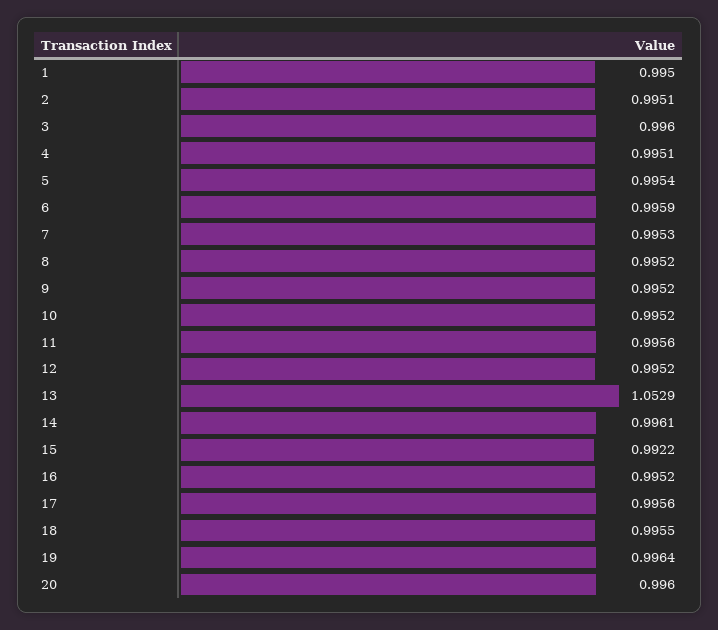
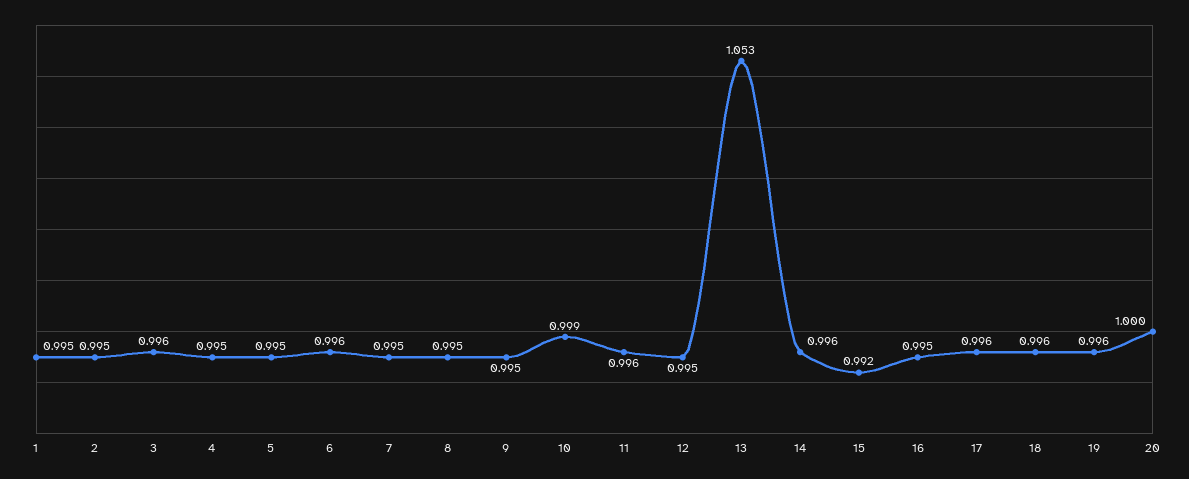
  {
    "1": 0.995,
    "2": 0.9951,
    "3": 0.996,
    "4": 0.9951,
    "5": 0.9954,
    "6": 0.9959,
    "7": 0.9953,
    "8": 0.9952,
    "9": 0.9952,
-   "10": 0.9952,
+   "10": 0.999,
    "11": 0.9956,
    "12": 0.9952,
    "13": 1.0529,
    "14": 0.9961,
    "15": 0.9922,
    "16": 0.9952,
    "17": 0.9956,
    "18": 0.9955,
    "19": 0.9964,
-   "20": 0.996
+   "20": 1
  }

